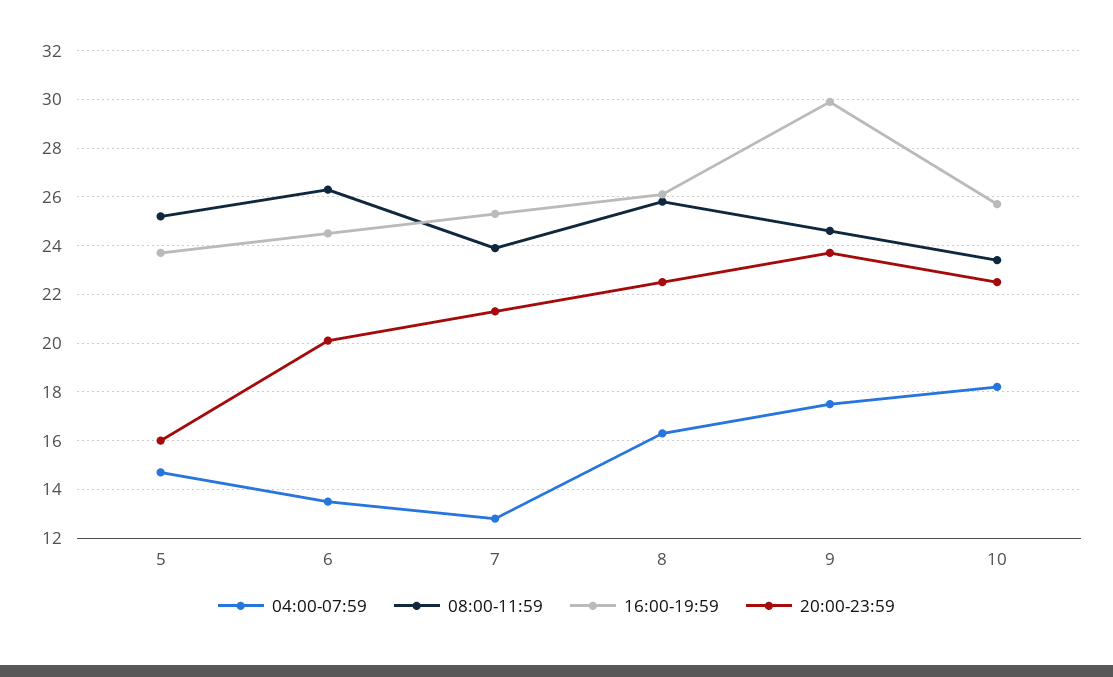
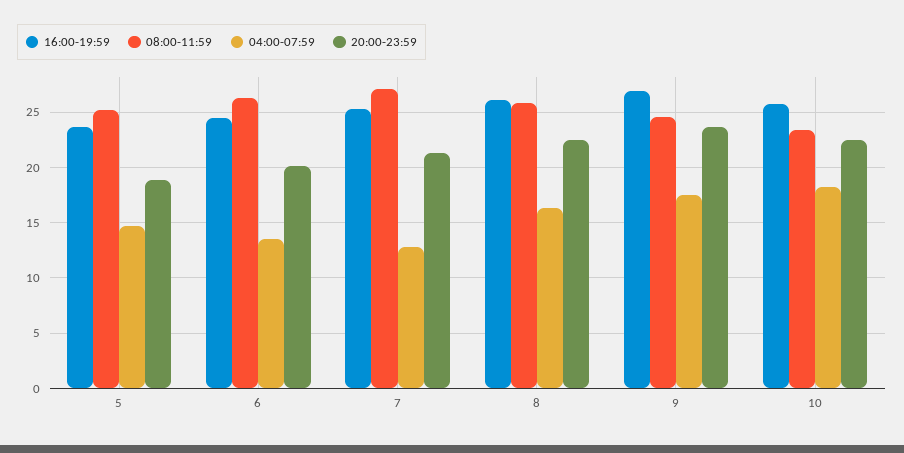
  {
    "04:00-07:59": {
      "5": 14.5,
      "6": 13.5,
      "7": 13,
      "8": 16.5,
      "9": 17.5,
      "10": 18
    },
    "08:00-11:59": {
      "5": 25,
      "6": 26.5,
-     "7": 24,
+     "7": 27,
      "8": 26,
      "9": 24.5,
      "10": 23.5
    },
    "16:00-19:59": {
      "5": 23.5,
      "6": 24.5,
      "7": 25.5,
      "8": 26,
-     "9": 30,
+     "9": 27,
      "10": 25.5
    },
    "20:00-23:59": {
-     "5": 16,
+     "5": 19,
      "6": 20,
      "7": 21.5,
      "8": 22.5,
      "9": 23.5,
      "10": 22.5
    }
  }

